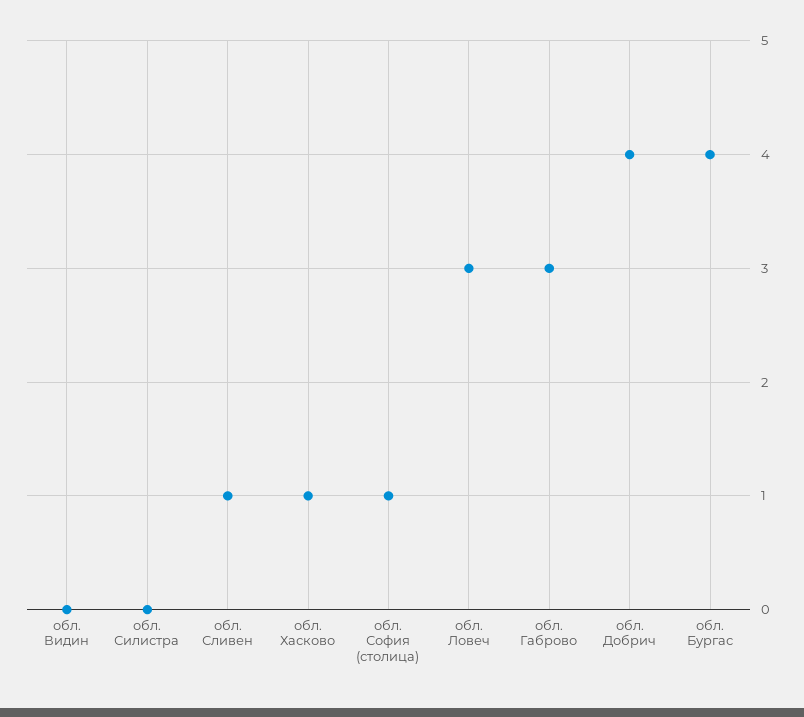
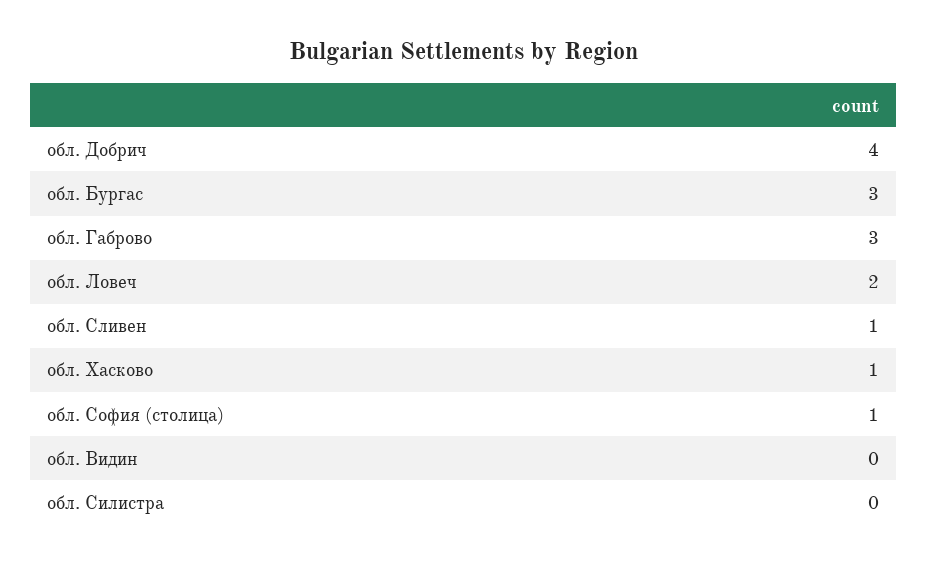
  {
    "обл. Видин": 0,
    "обл. Силистра": 0,
    "обл. Сливен": 1,
    "обл. Хасково": 1,
    "обл. София (столица)": 1,
-   "обл. Ловеч": 3,
+   "обл. Ловеч": 2,
    "обл. Габрово": 3,
    "обл. Добрич": 4,
-   "обл. Бургас": 4
+   "обл. Бургас": 3
  }

